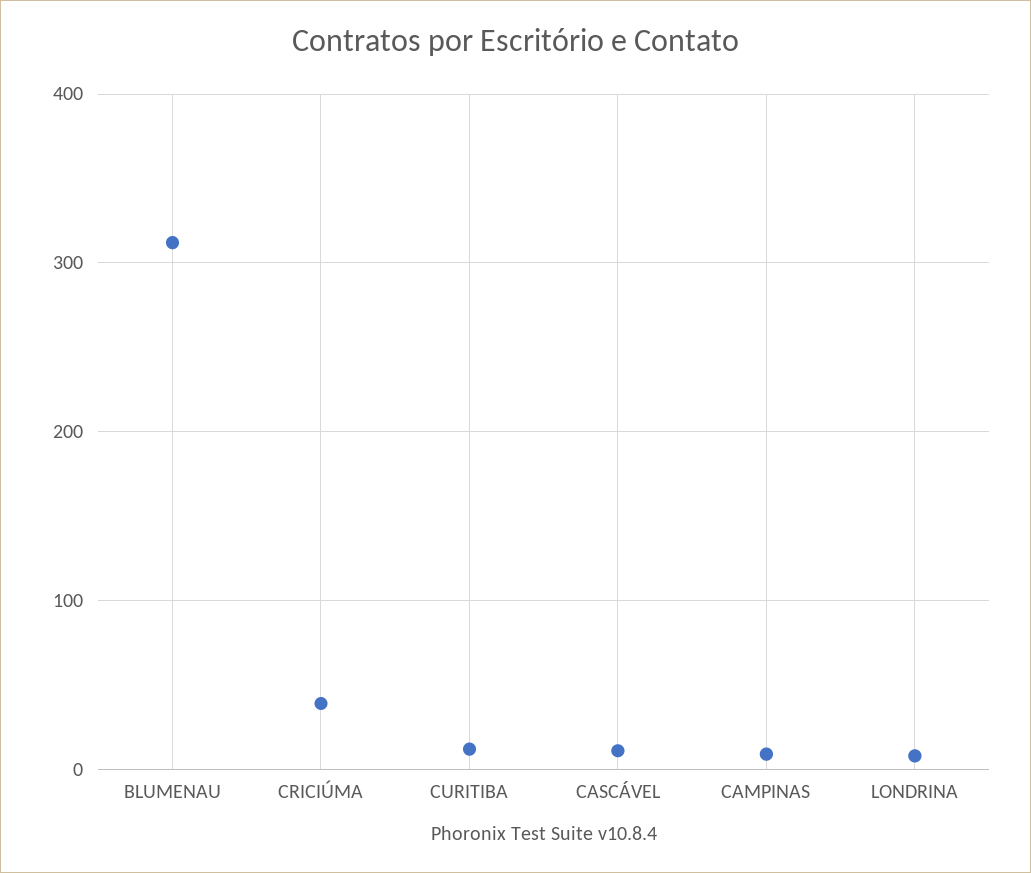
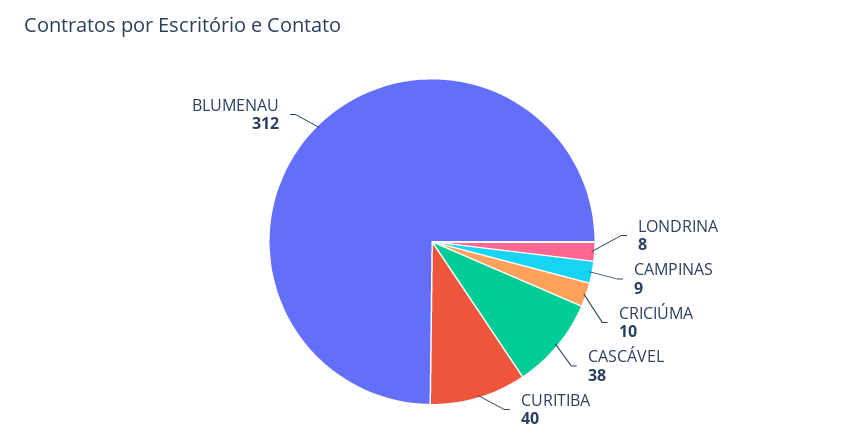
  {
    "BLUMENAU": 312,
-   "CRICIÚMA": 40,
+   "CRICIÚMA": 10,
-   "CURITIBA": 10,
+   "CURITIBA": 40,
-   "CASCÁVEL": 10,
+   "CASCÁVEL": 38,
    "CAMPINAS": 9,
    "LONDRINA": 8
  }

